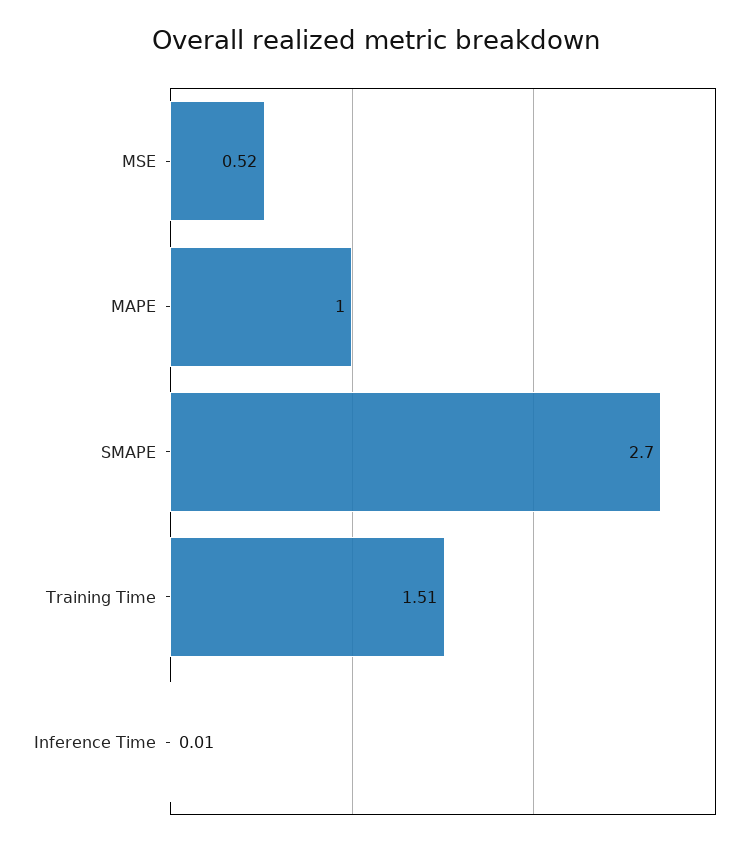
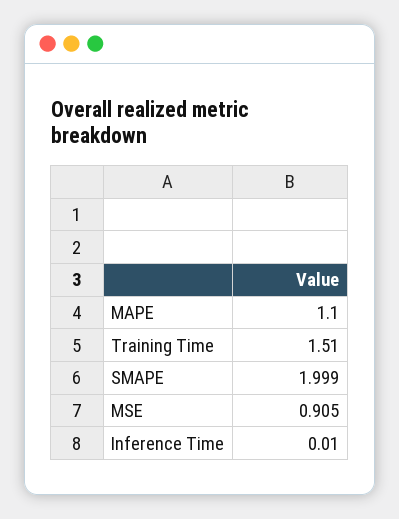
  {
-   "MSE": 0.52,
+   "MSE": 0.905,
-   "MAPE": 1,
+   "MAPE": 1.1,
-   "SMAPE": 2.7,
+   "SMAPE": 1.999,
    "Training Time": 1.51,
    "Inference Time": 0.01
  }

